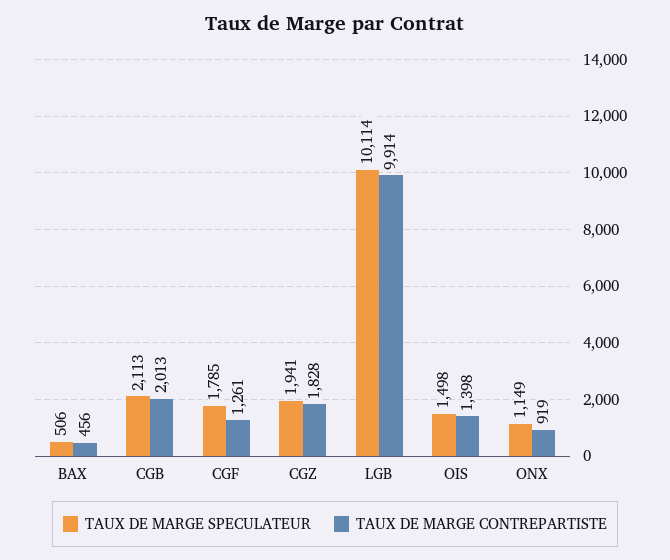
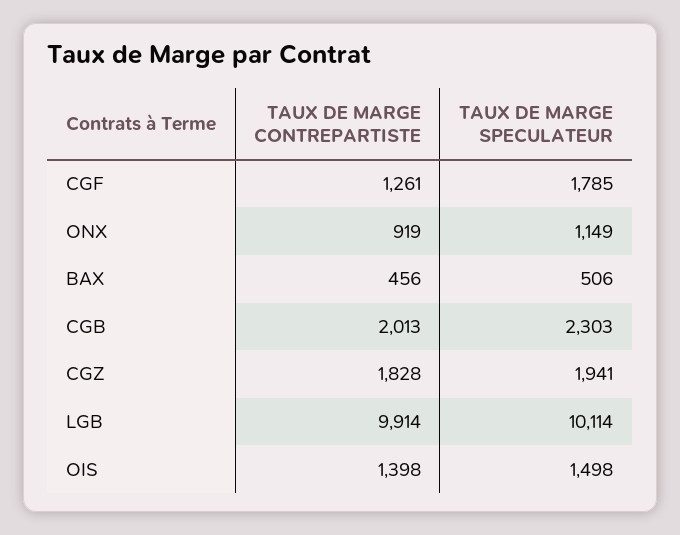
  {
    "TAUX DE MARGE SPECULATEUR": {
      "BAX": 506,
-     "CGB": 2113,
+     "CGB": 2303,
      "CGF": 1785,
      "CGZ": 1941,
      "LGB": 10114,
      "OIS": 1498,
      "ONX": 1149
    },
    "TAUX DE MARGE CONTREPARTISTE": {
      "BAX": 456,
      "CGB": 2013,
      "CGF": 1261,
      "CGZ": 1828,
      "LGB": 9914,
      "OIS": 1398,
      "ONX": 919
    }
  }

